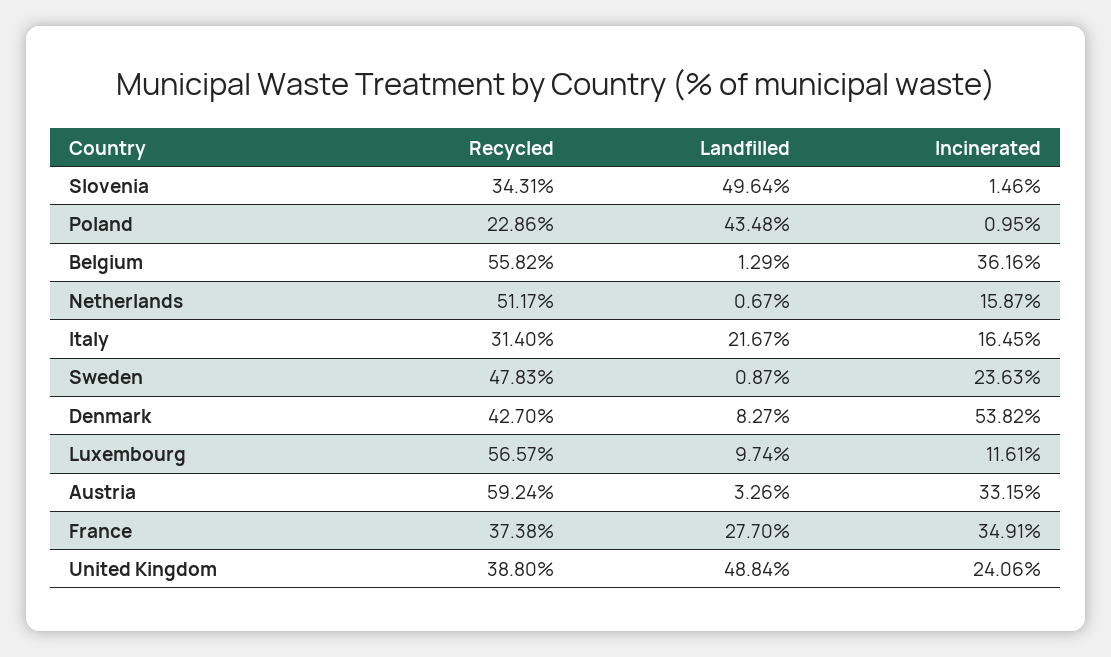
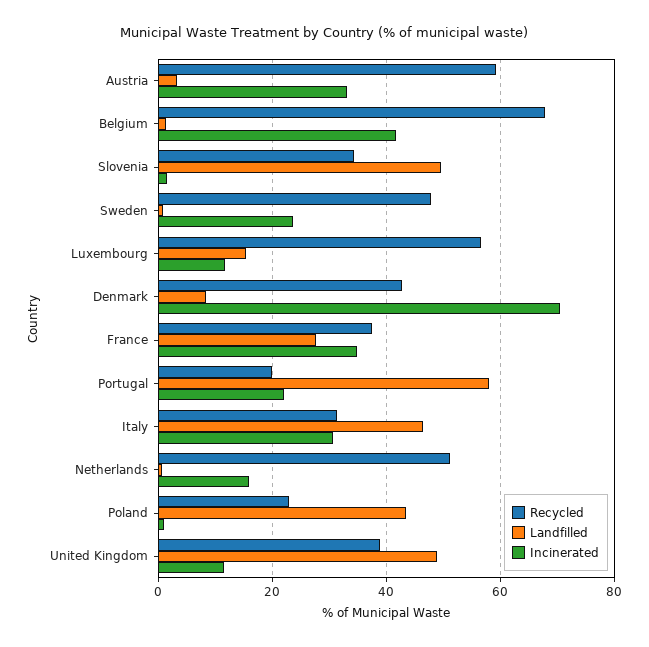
  {
    "Recycled": {
      "Slovenia": 34.31,
      "Poland": 22.86,
-     "Belgium": 55.82,
+     "Belgium": 68,
      "Netherlands": 51.17,
      "Italy": 31.4,
      "Sweden": 47.83,
      "Denmark": 42.7,
      "Luxembourg": 56.57,
      "Austria": 59.24,
      "France": 37.38,
-     "United Kingdom": 38.8
+     "United Kingdom": 38.8,
+     "Portugal": 20
    },
    "Landfilled": {
      "Slovenia": 49.64,
      "Poland": 43.48,
      "Belgium": 1.29,
      "Netherlands": 0.67,
-     "Italy": 21.67,
+     "Italy": 46,
      "Sweden": 0.87,
      "Denmark": 8.27,
-     "Luxembourg": 9.74,
+     "Luxembourg": 16,
      "Austria": 3.26,
      "France": 27.7,
-     "United Kingdom": 48.84
+     "United Kingdom": 48.84,
+     "Portugal": 58
    },
    "Incinerated": {
      "Slovenia": 1.46,
      "Poland": 0.95,
-     "Belgium": 36.16,
+     "Belgium": 42,
      "Netherlands": 15.87,
-     "Italy": 16.45,
+     "Italy": 30,
      "Sweden": 23.63,
-     "Denmark": 53.82,
+     "Denmark": 70,
      "Luxembourg": 11.61,
      "Austria": 33.15,
      "France": 34.91,
-     "United Kingdom": 24.06
+     "United Kingdom": 12,
+     "Portugal": 22
    }
  }

